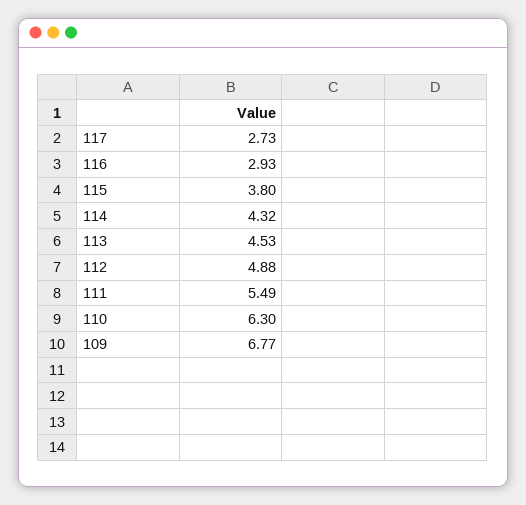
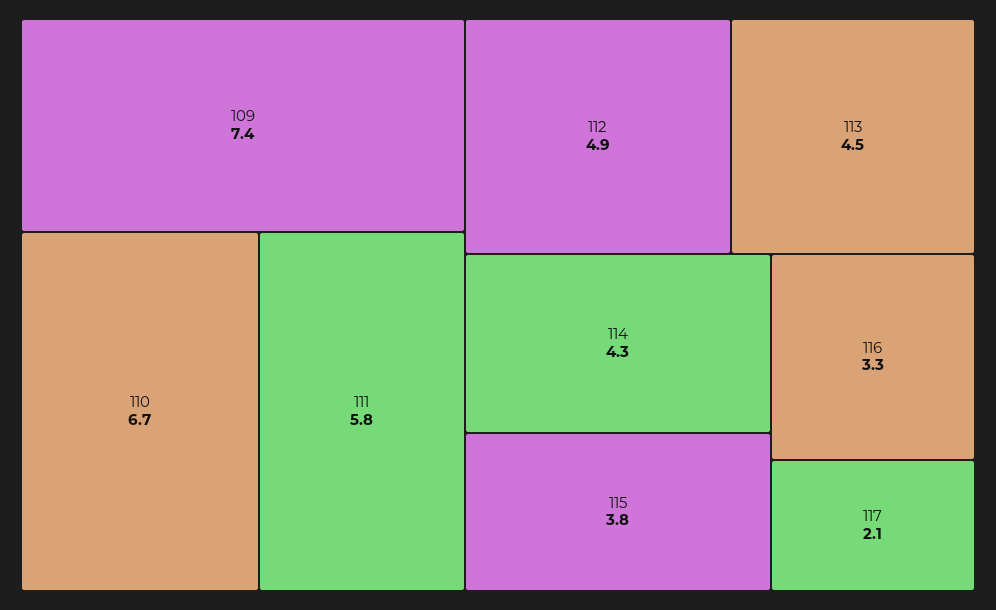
  {
-   "117": 2.73,
+   "117": 2.1,
-   "116": 2.93,
+   "116": 3.3,
    "115": 3.8,
    "114": 4.32,
    "113": 4.53,
    "112": 4.88,
-   "111": 5.49,
+   "111": 5.8,
-   "110": 6.3,
+   "110": 6.7,
-   "109": 6.77
+   "109": 7.4
  }

